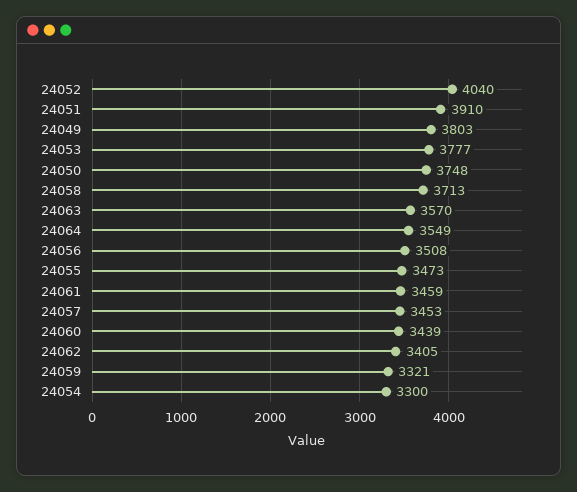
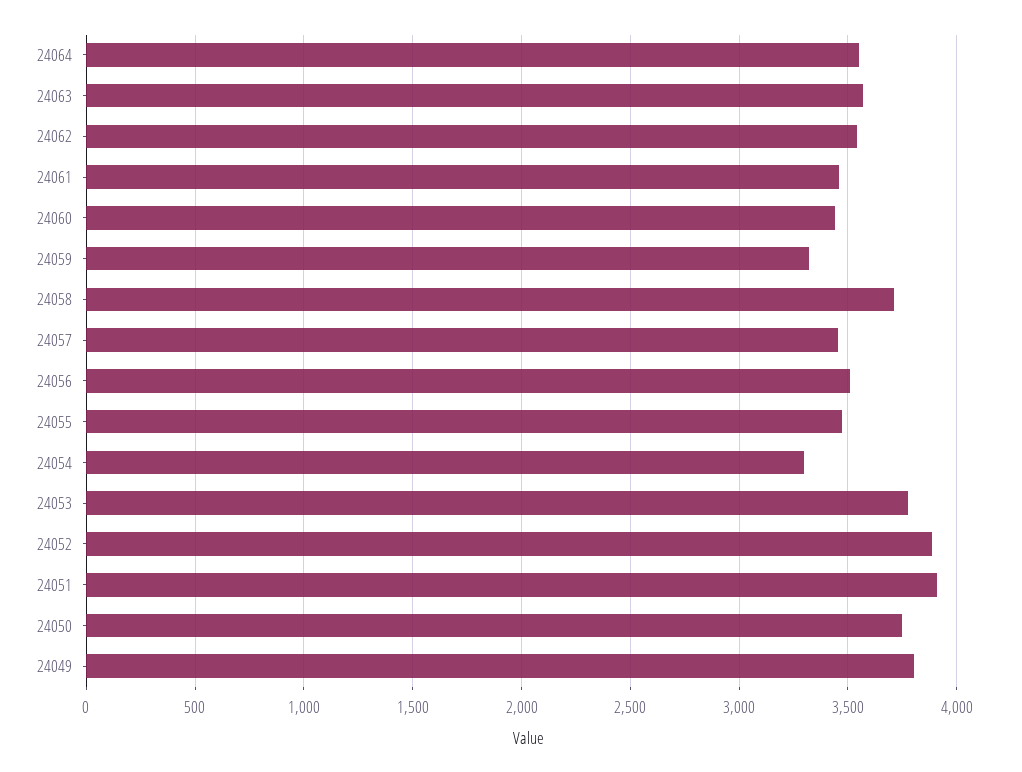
  {
-   "24052": 4040,
+   "24052": 3900,
    "24051": 3910,
    "24049": 3803,
    "24053": 3777,
    "24050": 3748,
    "24058": 3713,
    "24063": 3570,
    "24064": 3549,
    "24056": 3508,
    "24055": 3473,
    "24061": 3459,
    "24057": 3453,
    "24060": 3439,
-   "24062": 3405,
+   "24062": 3550,
    "24059": 3321,
    "24054": 3300
  }

